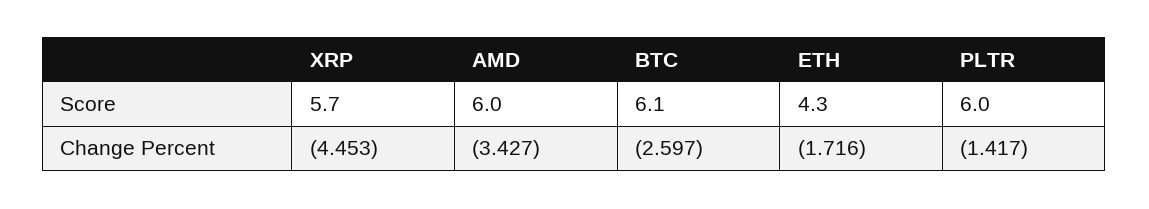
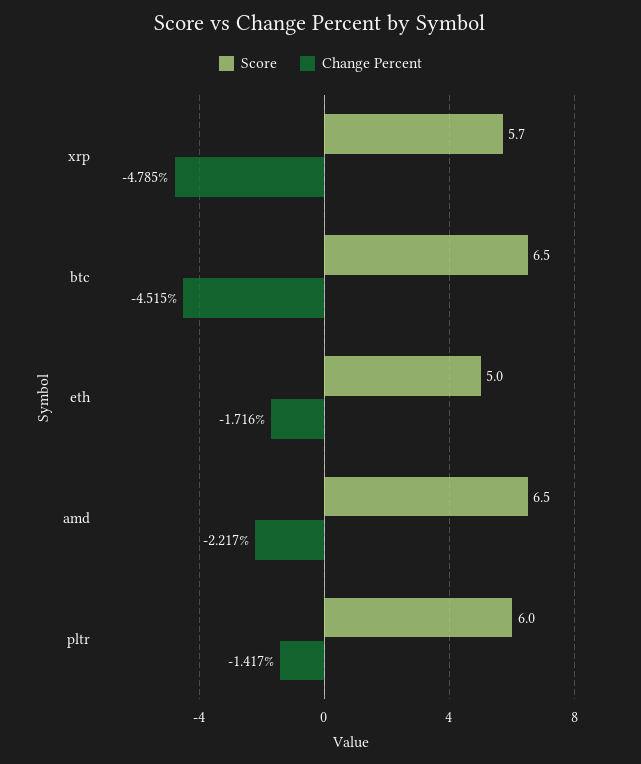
  {
    "Score": {
      "XRP": 5.7,
-     "AMD": 6,
+     "AMD": 6.5,
-     "BTC": 6.1,
+     "BTC": 6.5,
-     "ETH": 4.3,
+     "ETH": 5,
      "PLTR": 6
    },
    "Change Percent": {
-     "XRP": -4.453,
+     "XRP": -4.785,
-     "AMD": -3.427,
+     "AMD": -2.217,
-     "BTC": -2.597,
+     "BTC": -4.515,
      "ETH": -1.716,
      "PLTR": -1.417
    }
  }

